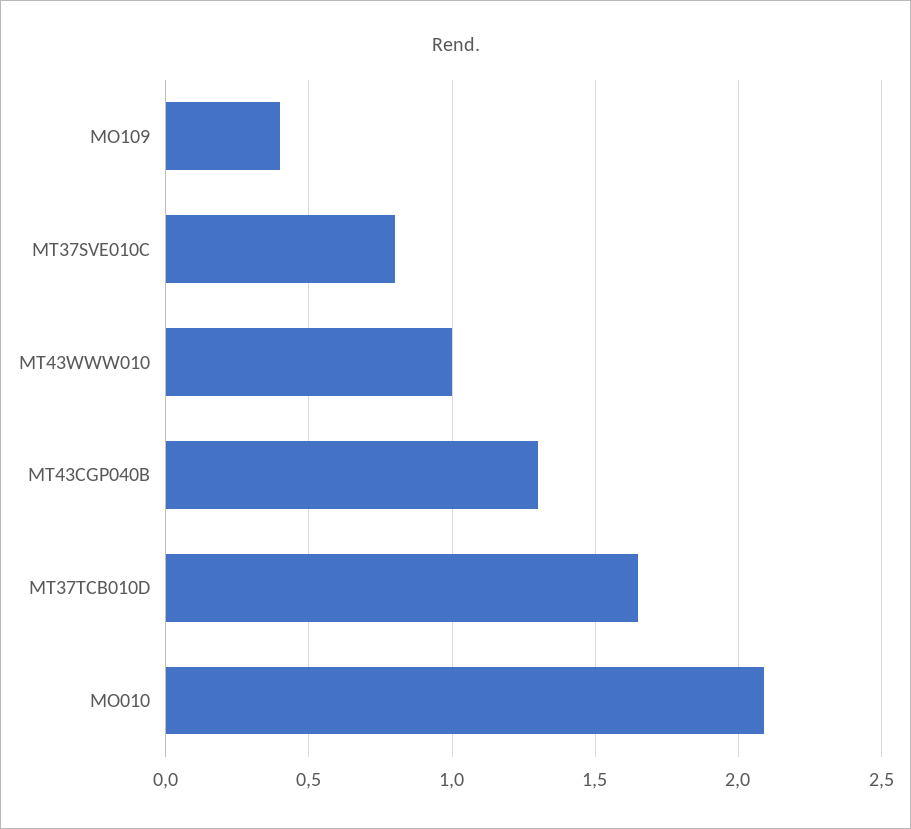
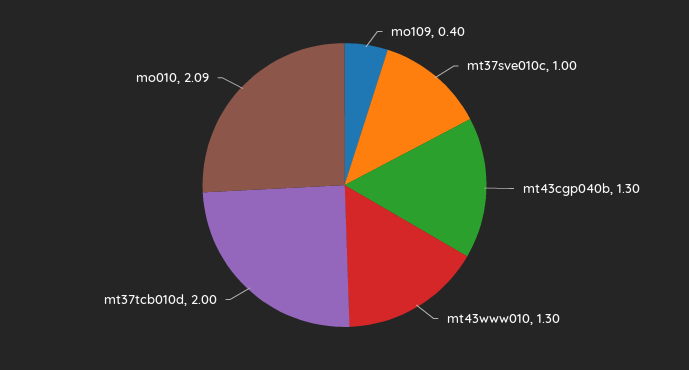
  {
    "MO109": 0.4,
-   "MT37SVE010C": 0.8,
+   "MT37SVE010C": 1,
-   "MT43WWW010": 1,
+   "MT43WWW010": 1.3,
    "MT43CGP040B": 1.3,
-   "MT37TCB010D": 1.65,
+   "MT37TCB010D": 2,
    "MO010": 2.09
  }

